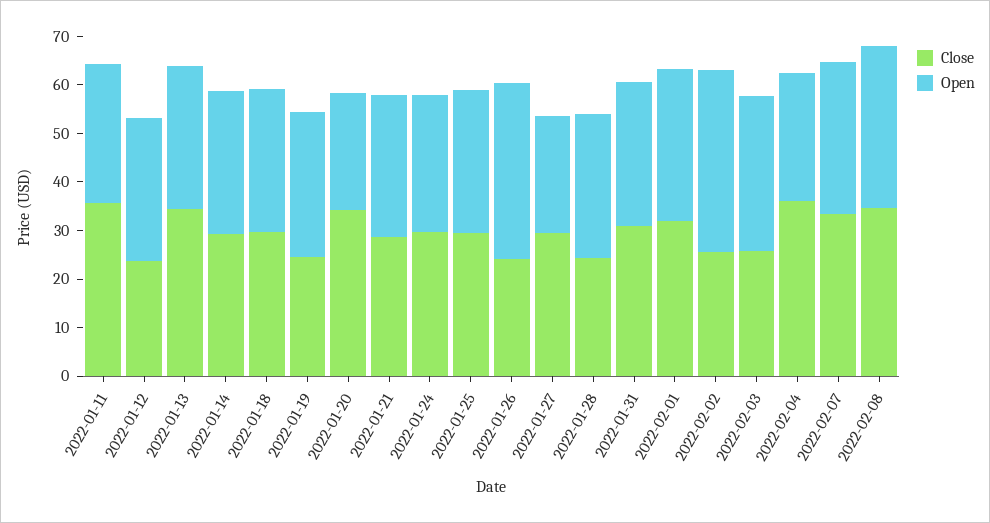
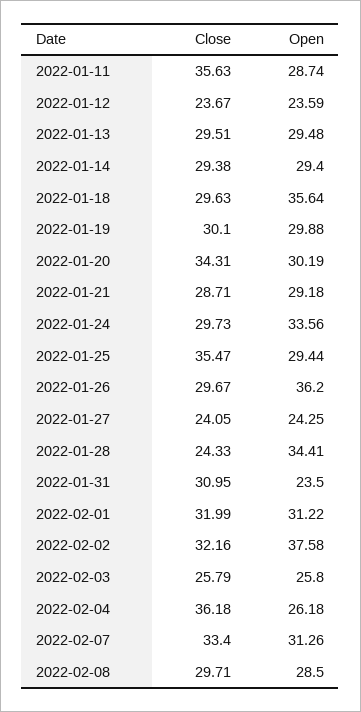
  {
    "Close": {
      "2022-01-11": 35.63,
      "2022-01-12": 23.67,
-     "2022-01-13": 34,
+     "2022-01-13": 29.51,
      "2022-01-14": 29.38,
      "2022-01-18": 29.63,
-     "2022-01-19": 24,
+     "2022-01-19": 30.1,
      "2022-01-20": 34.31,
      "2022-01-21": 28.71,
      "2022-01-24": 29.73,
-     "2022-01-25": 30,
+     "2022-01-25": 35.47,
-     "2022-01-26": 24,
+     "2022-01-26": 29.67,
-     "2022-01-27": 30,
+     "2022-01-27": 24.05,
      "2022-01-28": 24.33,
      "2022-01-31": 30.95,
      "2022-02-01": 31.99,
-     "2022-02-02": 26,
+     "2022-02-02": 32.16,
      "2022-02-03": 25.79,
      "2022-02-04": 36.18,
      "2022-02-07": 33.4,
-     "2022-02-08": 34
+     "2022-02-08": 29.71
    },
    "Open": {
      "2022-01-11": 28.74,
-     "2022-01-12": 30,
+     "2022-01-12": 23.59,
      "2022-01-13": 29.48,
      "2022-01-14": 29.4,
-     "2022-01-18": 30,
+     "2022-01-18": 35.64,
      "2022-01-19": 29.88,
-     "2022-01-20": 24,
+     "2022-01-20": 30.19,
      "2022-01-21": 29.18,
-     "2022-01-24": 28,
+     "2022-01-24": 33.56,
      "2022-01-25": 29.44,
      "2022-01-26": 36.2,
      "2022-01-27": 24.25,
-     "2022-01-28": 30,
+     "2022-01-28": 34.41,
-     "2022-01-31": 30,
+     "2022-01-31": 23.5,
      "2022-02-01": 31.22,
      "2022-02-02": 37.58,
-     "2022-02-03": 32,
+     "2022-02-03": 25.8,
      "2022-02-04": 26.18,
      "2022-02-07": 31.26,
-     "2022-02-08": 34
+     "2022-02-08": 28.5
    }
  }

